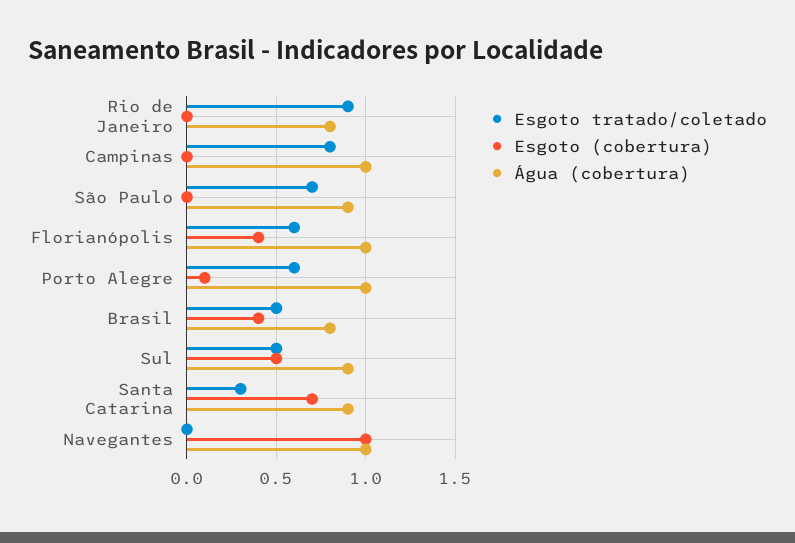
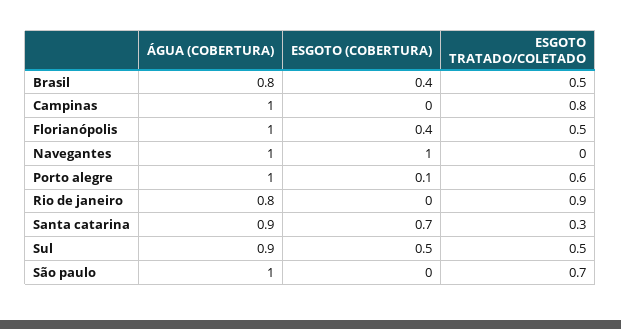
  {
    "Esgoto tratado/coletado": {
      "Rio de Janeiro": 0.9,
      "Campinas": 0.8,
      "São Paulo": 0.7,
-     "Florianópolis": 0.6,
+     "Florianópolis": 0.5,
      "Porto Alegre": 0.6,
      "Brasil": 0.5,
      "Sul": 0.5,
      "Santa Catarina": 0.3,
      "Navegantes": 0
    },
    "Esgoto (cobertura)": {
      "Rio de Janeiro": 0,
      "Campinas": 0,
      "São Paulo": 0,
      "Florianópolis": 0.4,
      "Porto Alegre": 0.1,
      "Brasil": 0.4,
      "Sul": 0.5,
      "Santa Catarina": 0.7,
      "Navegantes": 1
    },
    "Água (cobertura)": {
      "Rio de Janeiro": 0.8,
      "Campinas": 1,
-     "São Paulo": 0.9,
+     "São Paulo": 1,
      "Florianópolis": 1,
      "Porto Alegre": 1,
      "Brasil": 0.8,
      "Sul": 0.9,
      "Santa Catarina": 0.9,
      "Navegantes": 1
    }
  }

